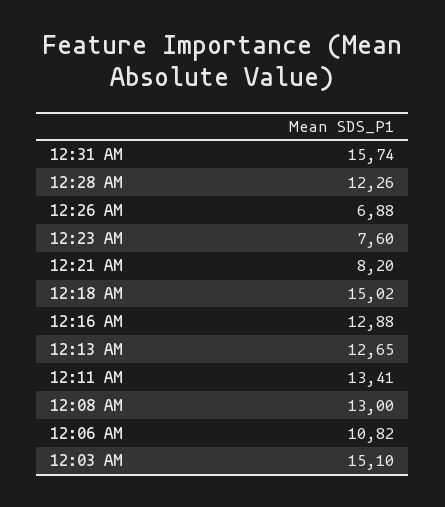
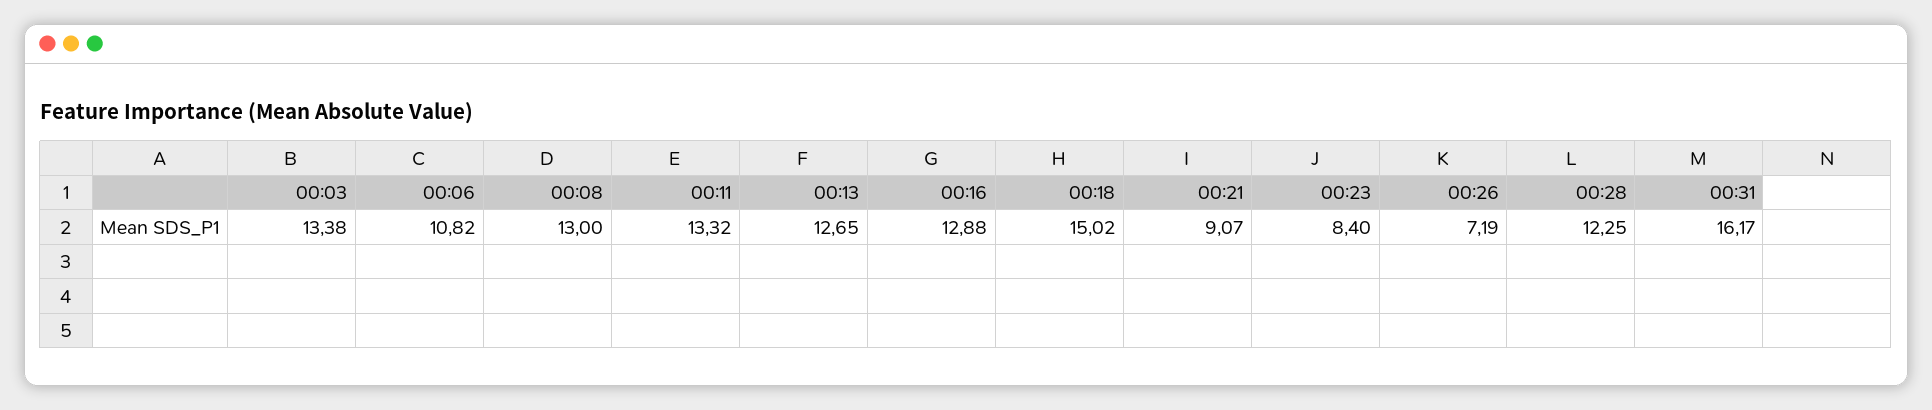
  {
-   "12:31 AM": 15.74,
+   "12:31 AM": 16.17,
-   "12:28 AM": 12.26,
+   "12:28 AM": 12.25,
-   "12:26 AM": 6.88,
+   "12:26 AM": 7.19,
-   "12:23 AM": 7.6,
+   "12:23 AM": 8.4,
-   "12:21 AM": 8.2,
+   "12:21 AM": 9.07,
    "12:18 AM": 15.02,
    "12:16 AM": 12.88,
    "12:13 AM": 12.65,
-   "12:11 AM": 13.41,
+   "12:11 AM": 13.32,
    "12:08 AM": 13,
    "12:06 AM": 10.82,
-   "12:03 AM": 15.1
+   "12:03 AM": 13.38
  }

